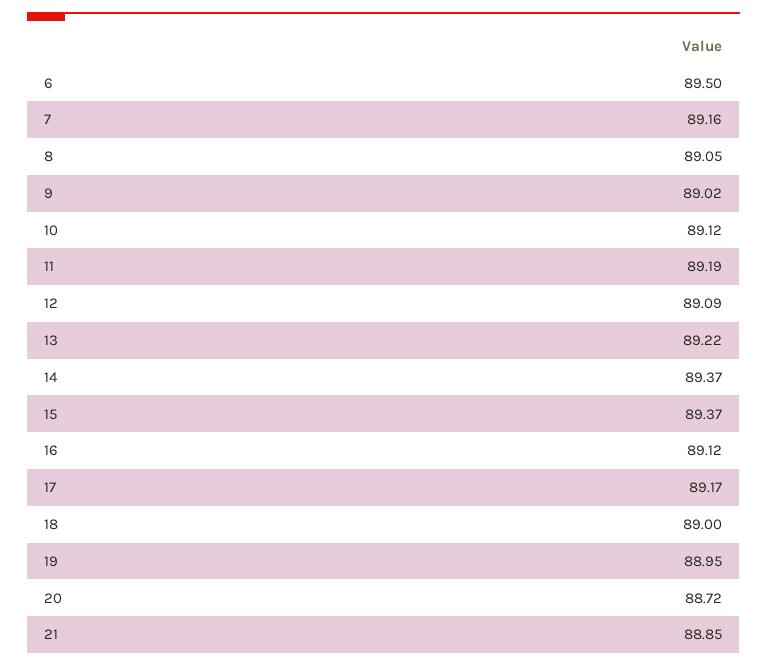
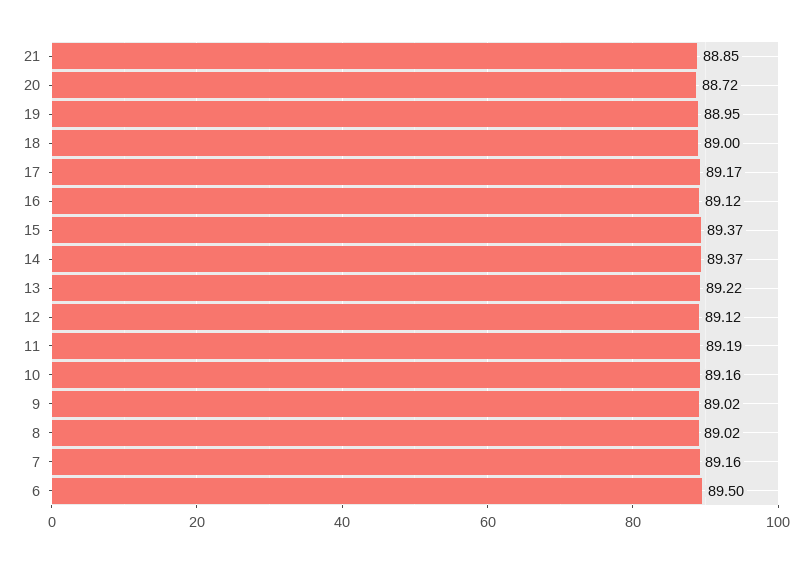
  {
    "6": 89.5,
    "7": 89.16,
-   "8": 89.05,
+   "8": 89.02,
    "9": 89.02,
-   "10": 89.12,
+   "10": 89.16,
    "11": 89.19,
-   "12": 89.09,
+   "12": 89.12,
    "13": 89.22,
    "14": 89.37,
    "15": 89.37,
    "16": 89.12,
    "17": 89.17,
    "18": 89,
    "19": 88.95,
    "20": 88.72,
    "21": 88.85
  }

